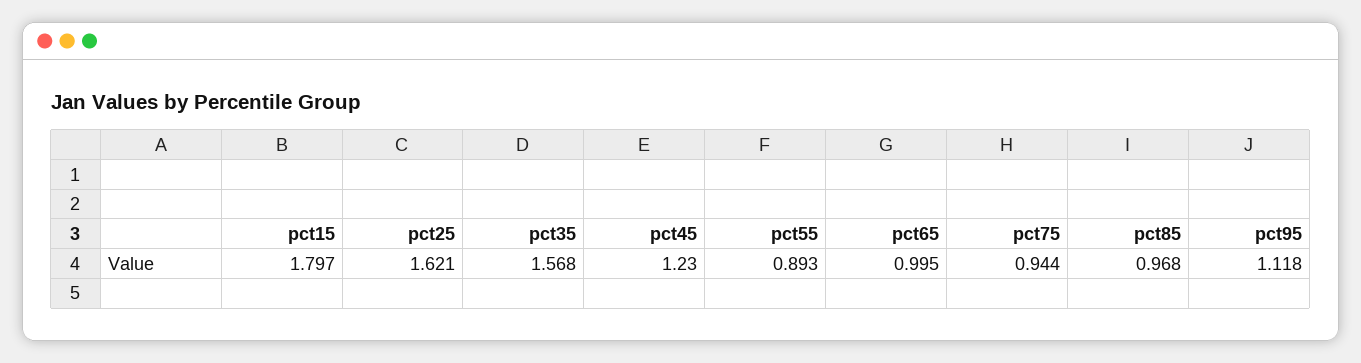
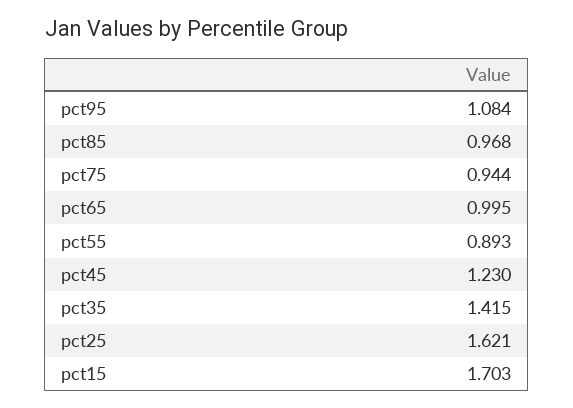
  {
-   "pct15": 1.797,
+   "pct15": 1.703,
    "pct25": 1.621,
-   "pct35": 1.568,
+   "pct35": 1.415,
    "pct45": 1.23,
    "pct55": 0.893,
    "pct65": 0.995,
    "pct75": 0.944,
    "pct85": 0.968,
-   "pct95": 1.118
+   "pct95": 1.084
  }

